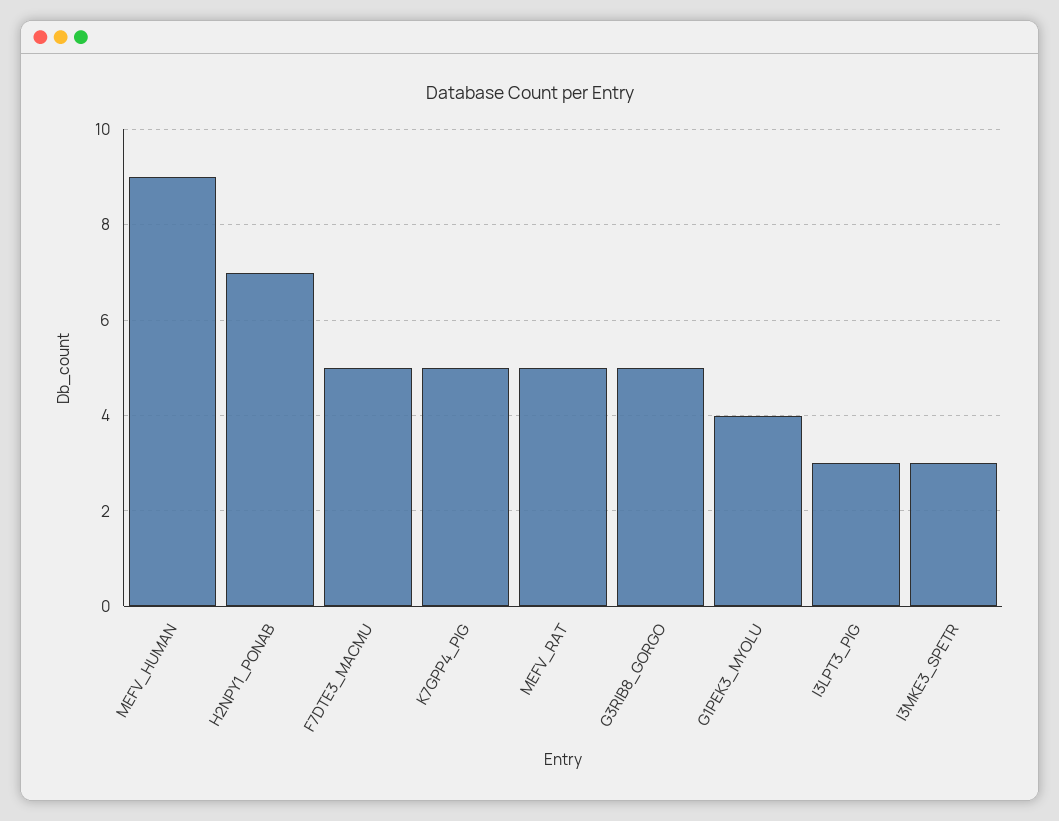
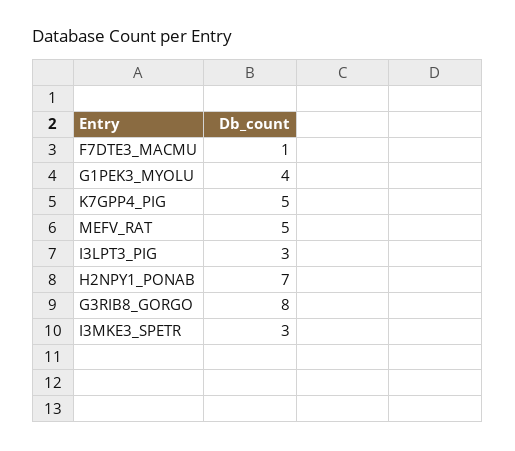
  {
-   "MEFV_HUMAN": 9,
    "H2NPY1_PONAB": 7,
-   "F7DTE3_MACMU": 5,
+   "F7DTE3_MACMU": 1,
    "K7GPP4_PIG": 5,
    "MEFV_RAT": 5,
-   "G3RIB8_GORGO": 5,
+   "G3RIB8_GORGO": 8,
    "G1PEK3_MYOLU": 4,
    "I3LPT3_PIG": 3,
    "I3MKE3_SPETR": 3
  }

